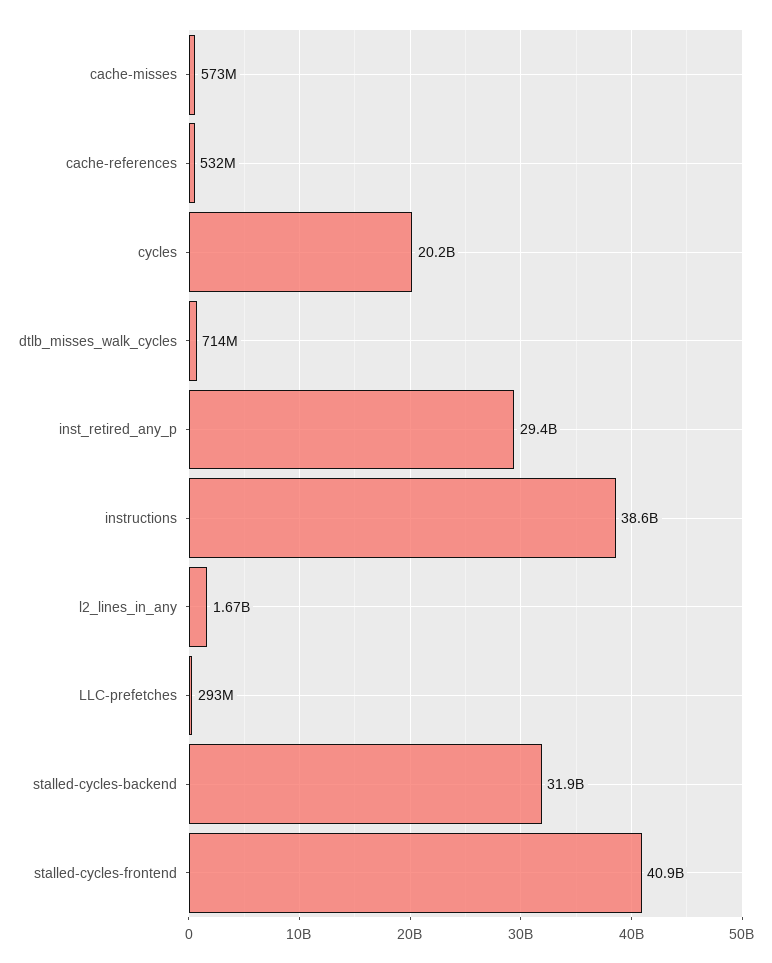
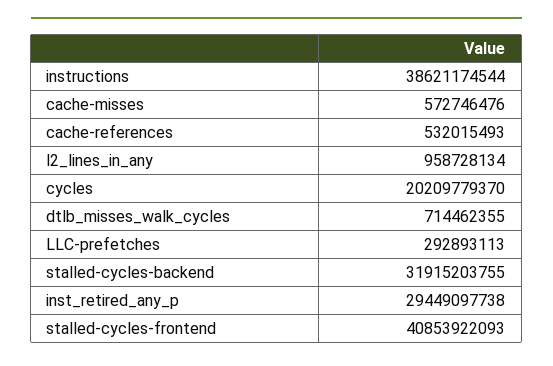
  {
    "cache-misses": 572746476,
    "cache-references": 532015493,
    "cycles": 20209779370,
    "dtlb_misses_walk_cycles": 714462355,
    "inst_retired_any_p": 29449097738,
    "instructions": 38621174544,
-   "l2_lines_in_any": 1670000000,
+   "l2_lines_in_any": 958728134,
    "LLC-prefetches": 292893113,
    "stalled-cycles-backend": 31915203755,
    "stalled-cycles-frontend": 40853922093
  }

